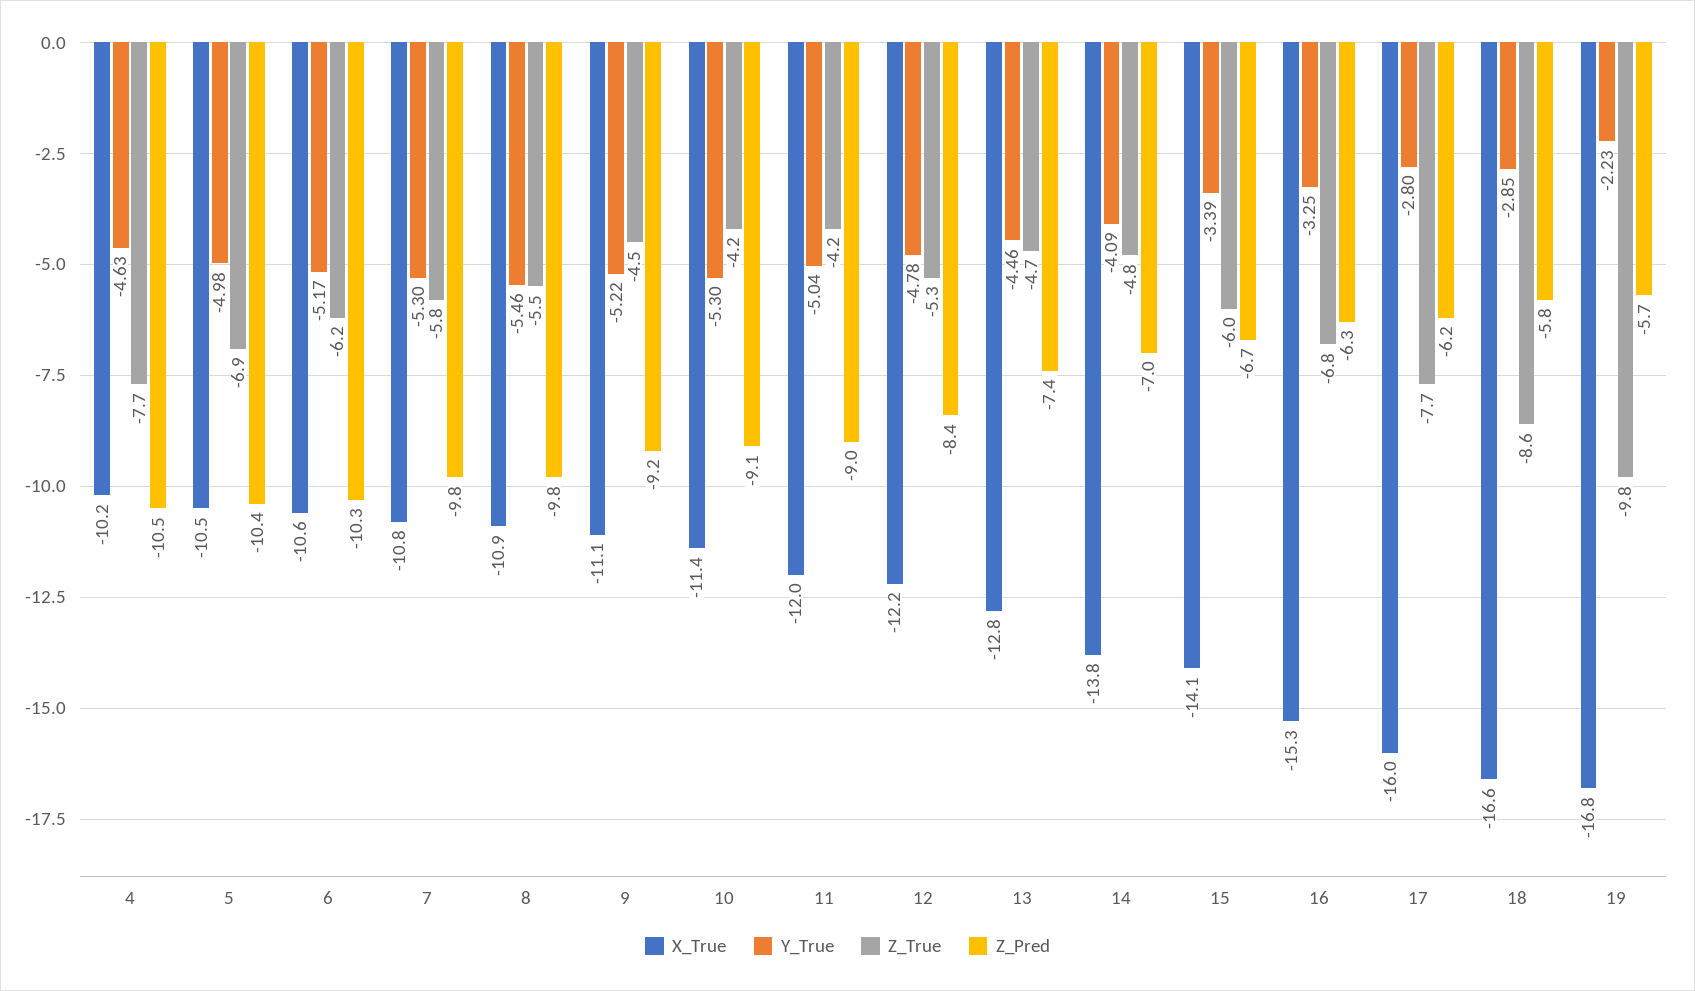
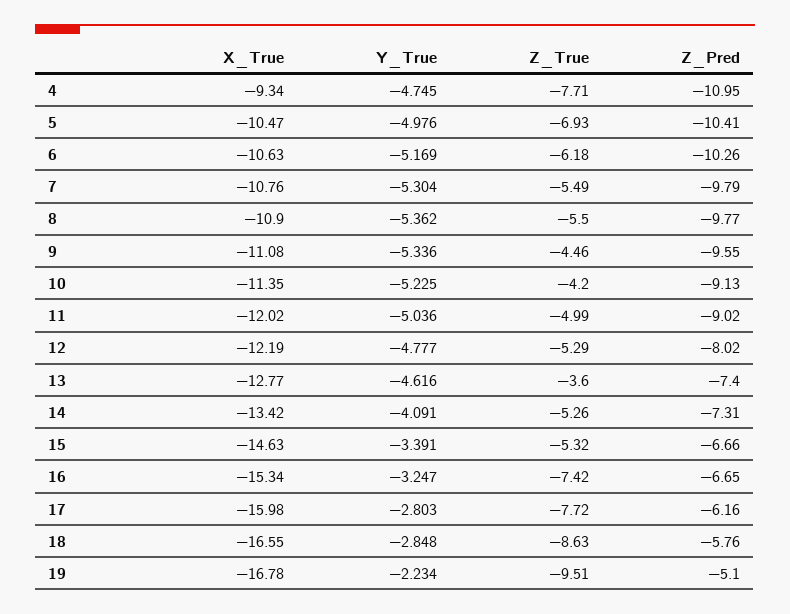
  {
    "X_True": {
-     "4": -10.2,
+     "4": -9.34,
      "5": -10.47,
      "6": -10.63,
      "7": -10.76,
      "8": -10.9,
      "9": -11.08,
      "10": -11.35,
      "11": -12.02,
      "12": -12.19,
      "13": -12.77,
-     "14": -13.8,
+     "14": -13.42,
-     "15": -14.1,
+     "15": -14.63,
      "16": -15.34,
      "17": -15.98,
      "18": -16.55,
      "19": -16.78
    },
    "Y_True": {
-     "4": -4.63,
+     "4": -4.745,
      "5": -4.976,
      "6": -5.169,
      "7": -5.304,
-     "8": -5.46,
+     "8": -5.362,
-     "9": -5.22,
+     "9": -5.336,
-     "10": -5.3,
+     "10": -5.225,
      "11": -5.036,
      "12": -4.777,
-     "13": -4.46,
+     "13": -4.616,
      "14": -4.091,
      "15": -3.391,
      "16": -3.247,
      "17": -2.803,
      "18": -2.848,
      "19": -2.234
    },
    "Z_True": {
      "4": -7.71,
      "5": -6.93,
      "6": -6.18,
-     "7": -5.8,
+     "7": -5.49,
      "8": -5.5,
      "9": -4.46,
      "10": -4.2,
-     "11": -4.2,
+     "11": -4.99,
      "12": -5.29,
-     "13": -4.7,
+     "13": -3.6,
-     "14": -4.8,
+     "14": -5.26,
-     "15": -6,
+     "15": -5.32,
-     "16": -6.8,
+     "16": -7.42,
      "17": -7.72,
      "18": -8.63,
-     "19": -9.8
+     "19": -9.51
    },
    "Z_Pred": {
-     "4": -10.5,
+     "4": -10.95,
      "5": -10.41,
      "6": -10.26,
      "7": -9.79,
      "8": -9.77,
-     "9": -9.2,
+     "9": -9.55,
      "10": -9.13,
      "11": -9.02,
-     "12": -8.4,
+     "12": -8.02,
      "13": -7.4,
-     "14": -7,
+     "14": -7.31,
      "15": -6.66,
-     "16": -6.3,
+     "16": -6.65,
      "17": -6.16,
      "18": -5.76,
-     "19": -5.7
+     "19": -5.1
    }
  }

